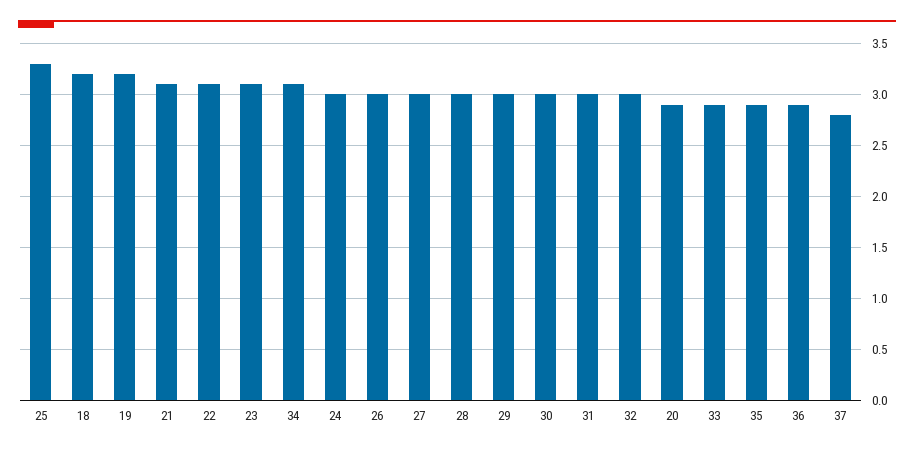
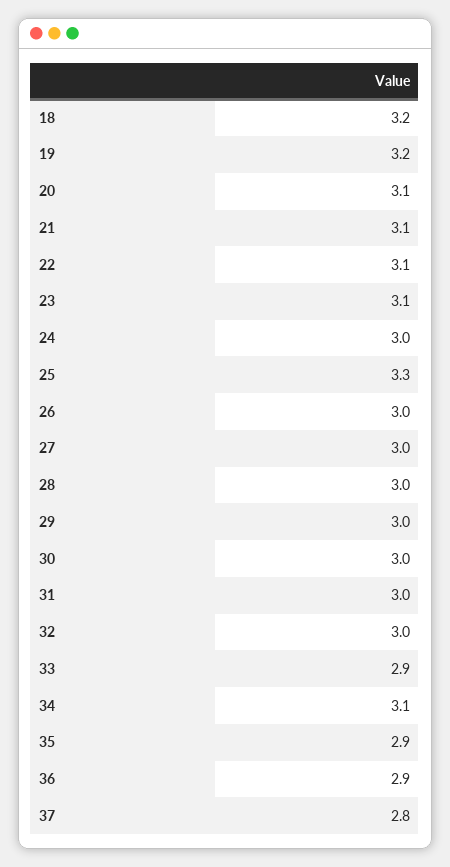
  {
    "25": 3.3,
    "18": 3.2,
    "19": 3.2,
    "21": 3.1,
    "22": 3.1,
    "23": 3.1,
    "34": 3.1,
    "24": 3,
    "26": 3,
    "27": 3,
    "28": 3,
    "29": 3,
    "30": 3,
    "31": 3,
    "32": 3,
-   "20": 2.9,
+   "20": 3.1,
    "33": 2.9,
    "35": 2.9,
    "36": 2.9,
    "37": 2.8
  }

